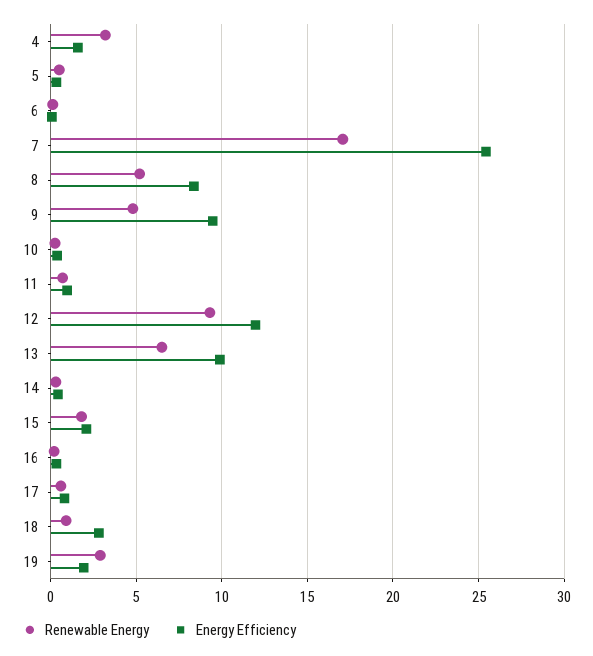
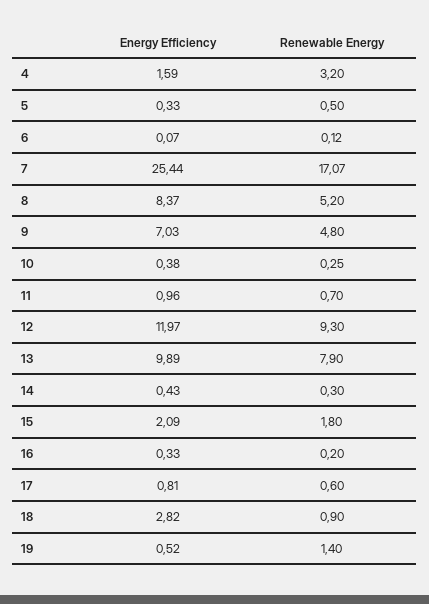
  {
    "Renewable Energy": {
      "4": 3.2,
      "5": 0.5,
      "6": 0.12,
      "7": 17.07,
      "8": 5.2,
      "9": 4.8,
      "10": 0.25,
      "11": 0.7,
      "12": 9.3,
-     "13": 6.5,
+     "13": 7.9,
      "14": 0.3,
      "15": 1.8,
      "16": 0.2,
      "17": 0.6,
      "18": 0.9,
-     "19": 3
+     "19": 1.4
    },
    "Energy Efficiency": {
      "4": 1.59,
      "5": 0.33,
      "6": 0.07,
      "7": 25.44,
      "8": 8.37,
-     "9": 9.5,
+     "9": 7.03,
      "10": 0.38,
      "11": 0.96,
      "12": 11.97,
      "13": 9.89,
      "14": 0.43,
      "15": 2.09,
      "16": 0.33,
      "17": 0.81,
      "18": 2.82,
-     "19": 2
+     "19": 0.52
    }
  }

